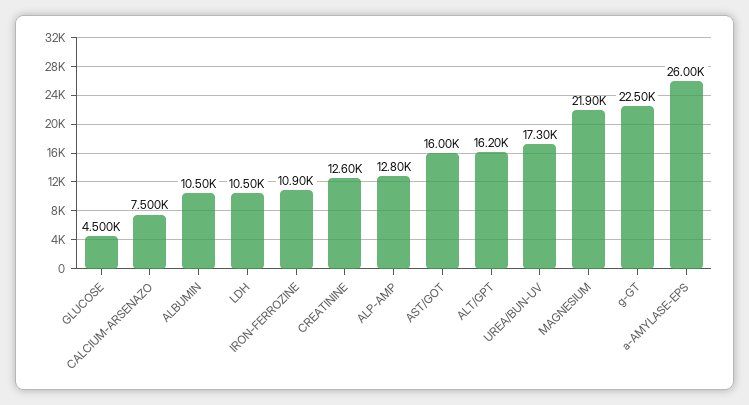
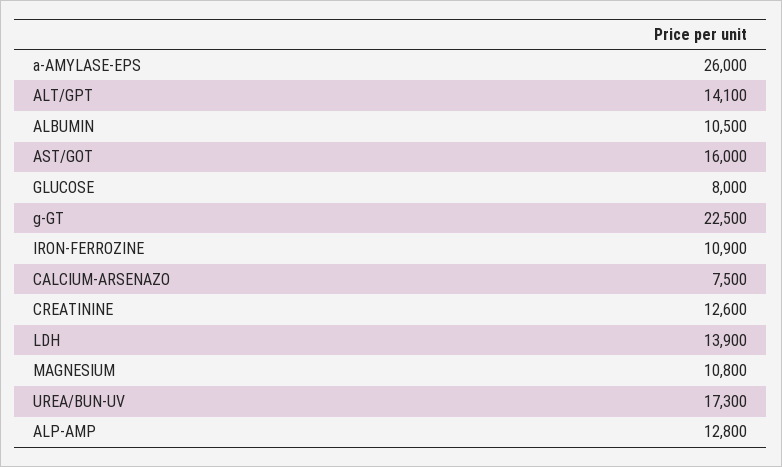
  {
-   "GLUCOSE": 4500,
+   "GLUCOSE": 8000,
    "CALCIUM-ARSENAZO": 7500,
    "ALBUMIN": 10500,
-   "LDH": 10500,
+   "LDH": 13900,
    "IRON-FERROZINE": 10900,
    "CREATININE": 12600,
    "ALP-AMP": 12800,
    "AST/GOT": 16000,
-   "ALT/GPT": 16200,
+   "ALT/GPT": 14100,
    "UREA/BUN-UV": 17300,
-   "MAGNESIUM": 21900,
+   "MAGNESIUM": 10800,
    "g-GT": 22500,
    "a-AMYLASE-EPS": 26000
  }

